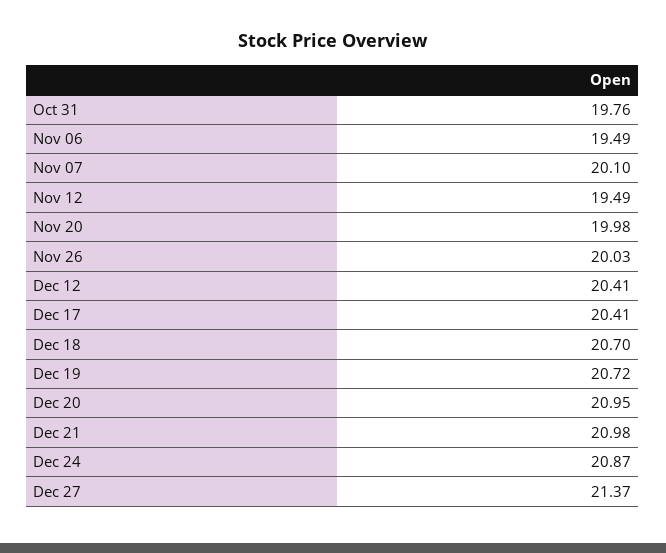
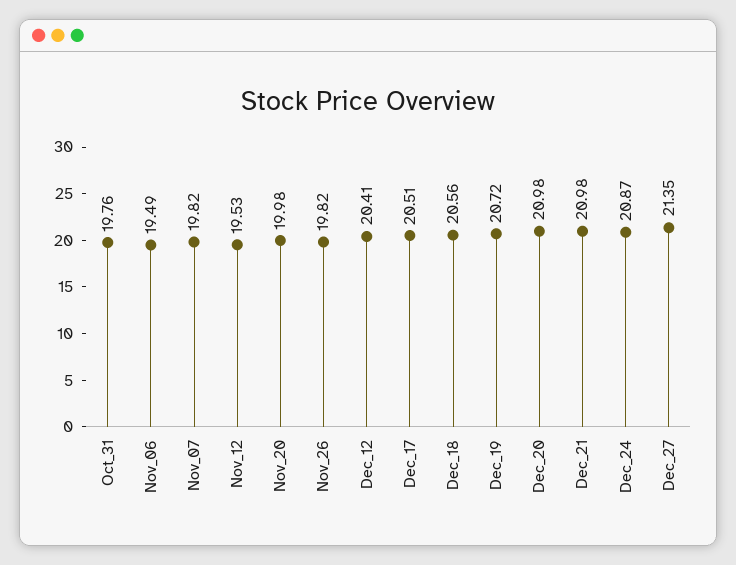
  {
    "Oct 31": 19.76,
    "Nov 06": 19.49,
-   "Nov 07": 20.1,
+   "Nov 07": 19.82,
-   "Nov 12": 19.49,
+   "Nov 12": 19.53,
    "Nov 20": 19.98,
-   "Nov 26": 20.03,
+   "Nov 26": 19.82,
    "Dec 12": 20.41,
-   "Dec 17": 20.41,
+   "Dec 17": 20.51,
-   "Dec 18": 20.7,
+   "Dec 18": 20.56,
    "Dec 19": 20.72,
-   "Dec 20": 20.95,
+   "Dec 20": 20.98,
    "Dec 21": 20.98,
    "Dec 24": 20.87,
-   "Dec 27": 21.37
+   "Dec 27": 21.35
  }

